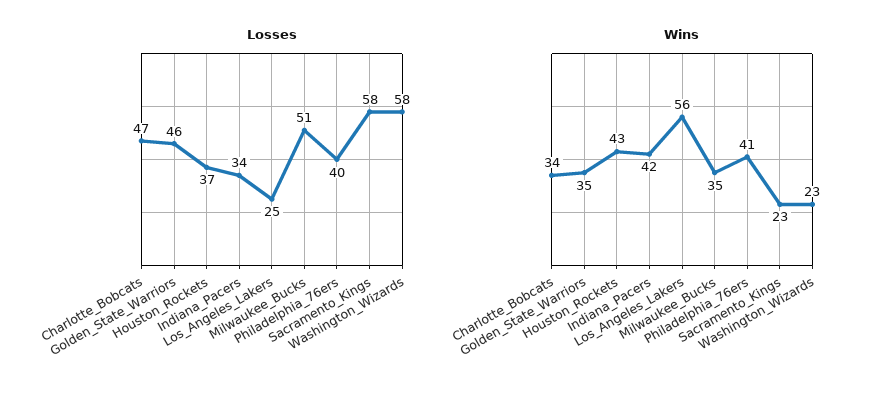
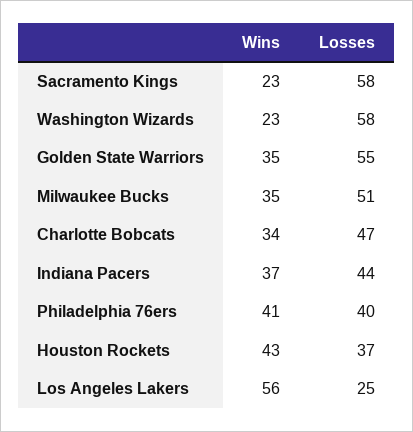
  {
    "Losses": {
      "Charlotte_Bobcats": 47,
-     "Golden_State_Warriors": 46,
+     "Golden_State_Warriors": 55,
      "Houston_Rockets": 37,
-     "Indiana_Pacers": 34,
+     "Indiana_Pacers": 44,
      "Los_Angeles_Lakers": 25,
      "Milwaukee_Bucks": 51,
      "Philadelphia_76ers": 40,
      "Sacramento_Kings": 58,
      "Washington_Wizards": 58
    },
    "Wins": {
      "Charlotte_Bobcats": 34,
      "Golden_State_Warriors": 35,
      "Houston_Rockets": 43,
-     "Indiana_Pacers": 42,
+     "Indiana_Pacers": 37,
      "Los_Angeles_Lakers": 56,
      "Milwaukee_Bucks": 35,
      "Philadelphia_76ers": 41,
      "Sacramento_Kings": 23,
      "Washington_Wizards": 23
    }
  }

